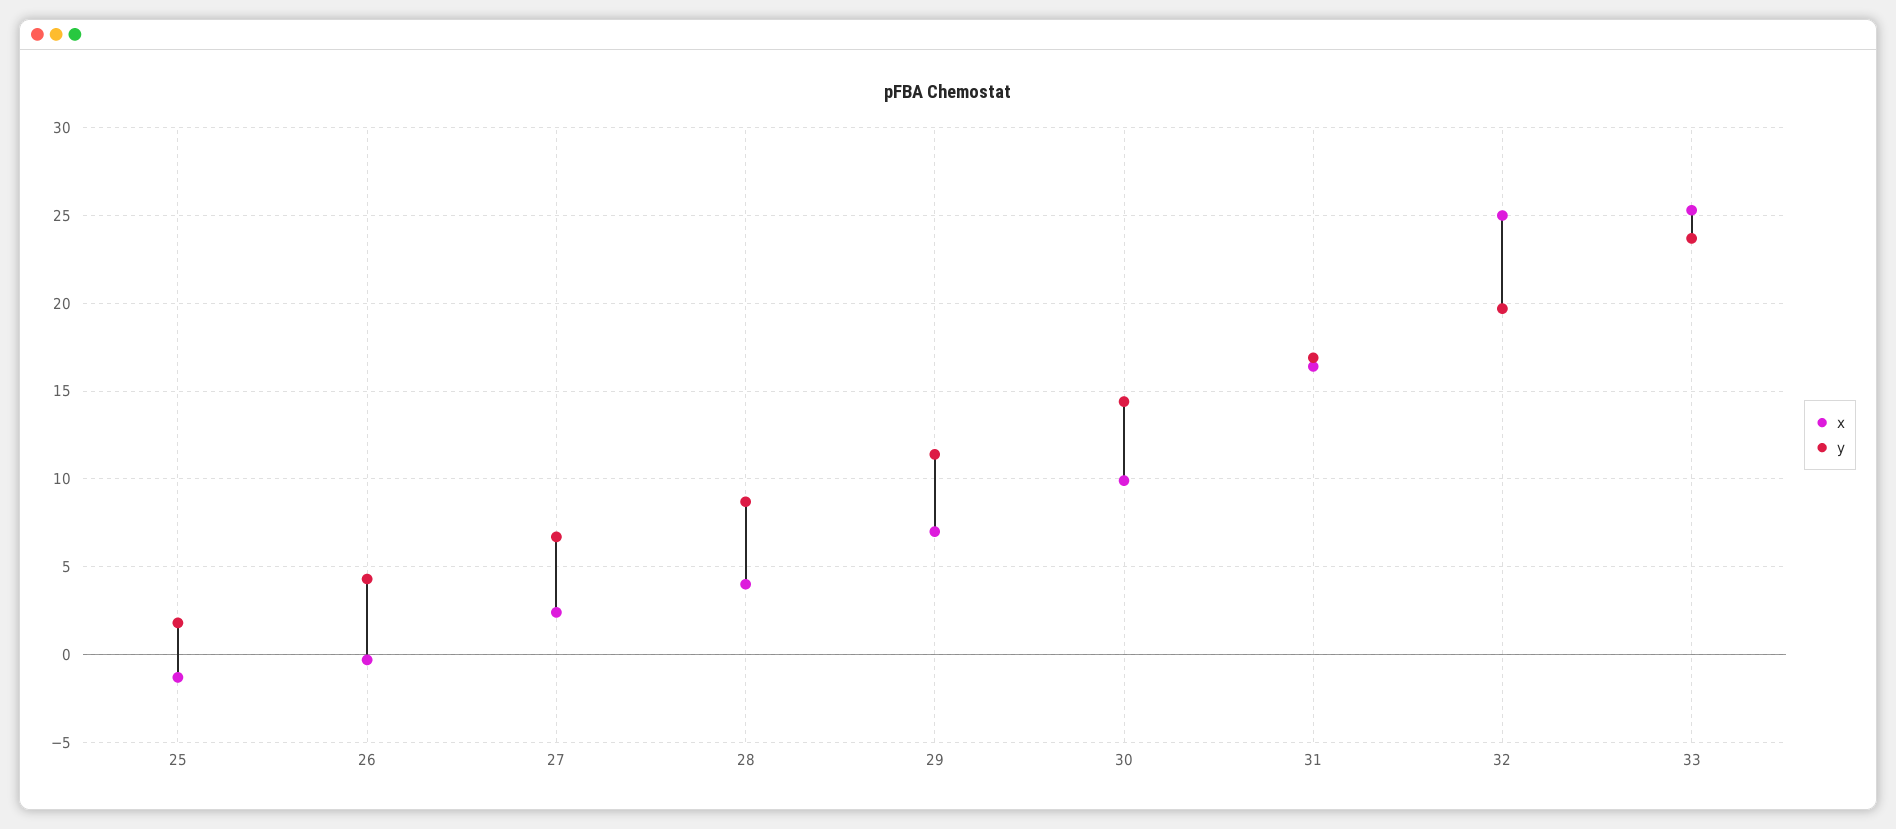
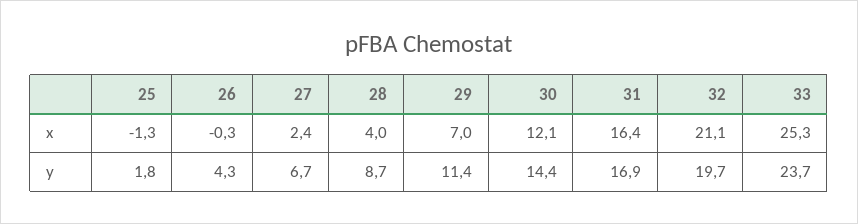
  {
    "x": {
      "25": -1.3,
      "26": -0.3,
      "27": 2.4,
      "28": 4,
      "29": 7,
-     "30": 10,
+     "30": 12.1,
      "31": 16.4,
-     "32": 25,
+     "32": 21.1,
      "33": 25.3
    },
    "y": {
      "25": 1.8,
      "26": 4.3,
      "27": 6.7,
      "28": 8.7,
      "29": 11.4,
      "30": 14.4,
      "31": 16.9,
      "32": 19.7,
      "33": 23.7
    }
  }

